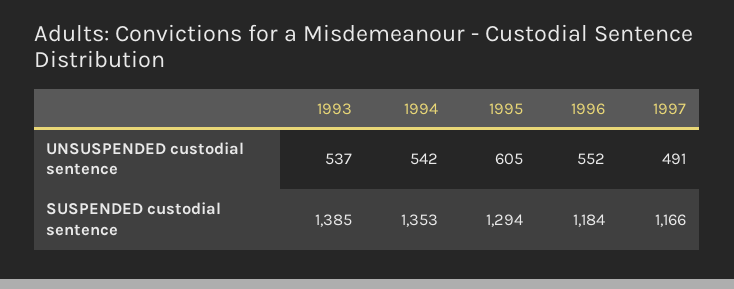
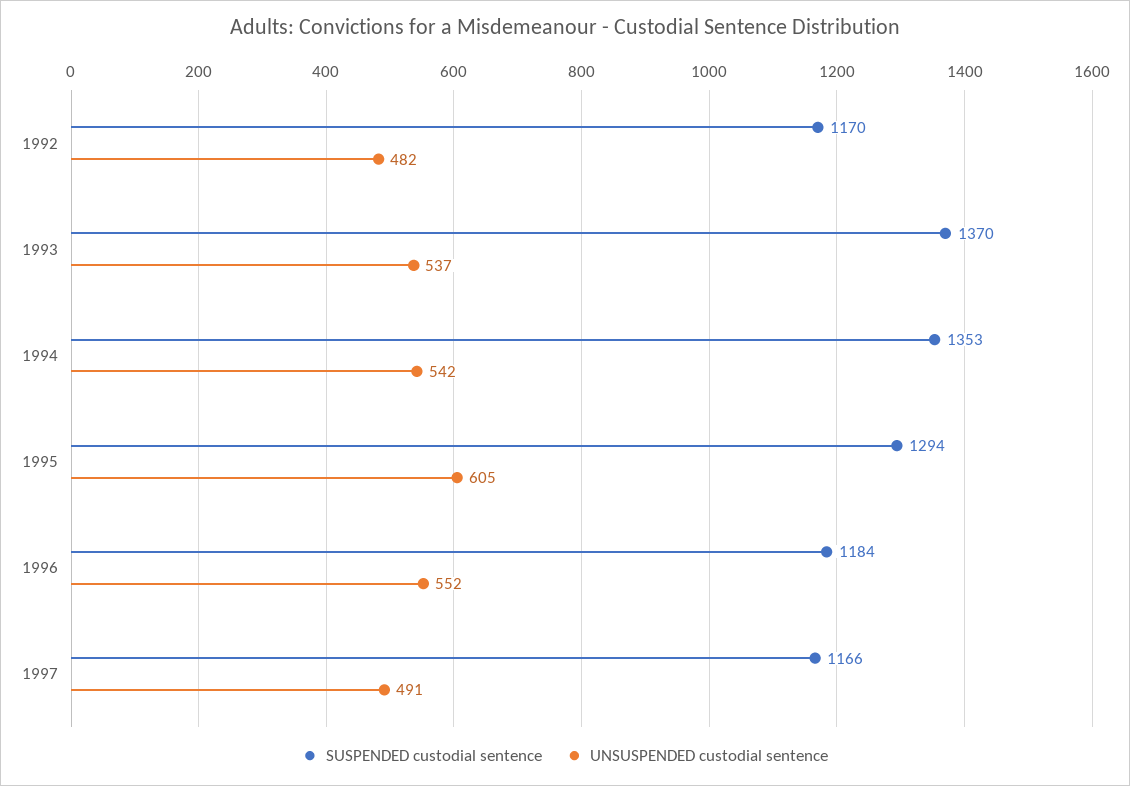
  {
    "UNSUSPENDED custodial sentence": {
      "1993": 537,
      "1994": 542,
      "1995": 605,
      "1996": 552,
-     "1997": 491
+     "1997": 491,
+     "1992": 482
    },
    "SUSPENDED custodial sentence": {
-     "1993": 1385,
+     "1993": 1370,
      "1994": 1353,
      "1995": 1294,
      "1996": 1184,
-     "1997": 1166
+     "1997": 1166,
+     "1992": 1170
    }
  }

